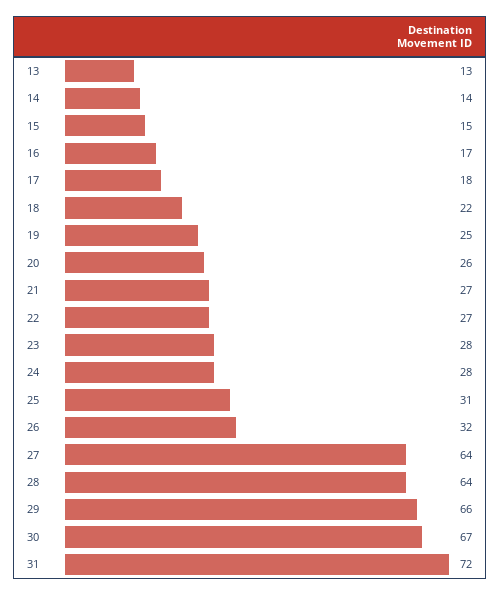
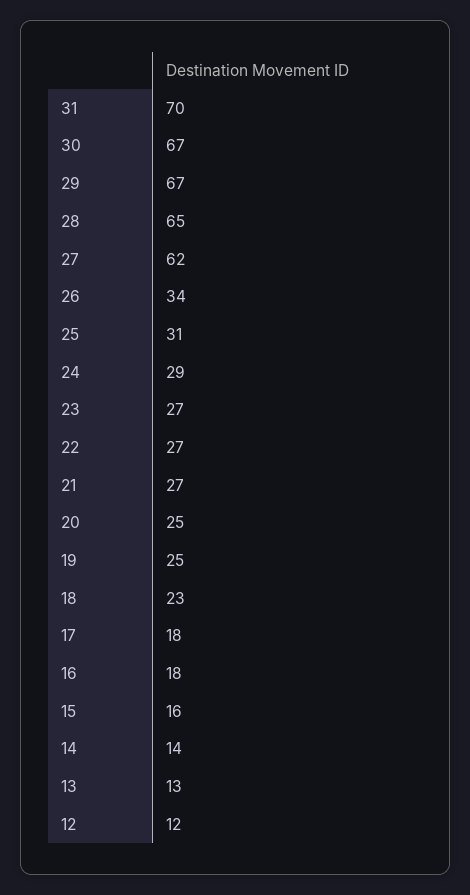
  {
    "13": 13,
    "14": 14,
-   "15": 15,
+   "15": 16,
-   "16": 17,
+   "16": 18,
    "17": 18,
-   "18": 22,
+   "18": 23,
    "19": 25,
-   "20": 26,
+   "20": 25,
    "21": 27,
    "22": 27,
-   "23": 28,
+   "23": 27,
-   "24": 28,
+   "24": 29,
    "25": 31,
-   "26": 32,
+   "26": 34,
-   "27": 64,
+   "27": 62,
-   "28": 64,
+   "28": 65,
-   "29": 66,
+   "29": 67,
    "30": 67,
-   "31": 72
+   "31": 70,
+   "12": 12
  }

